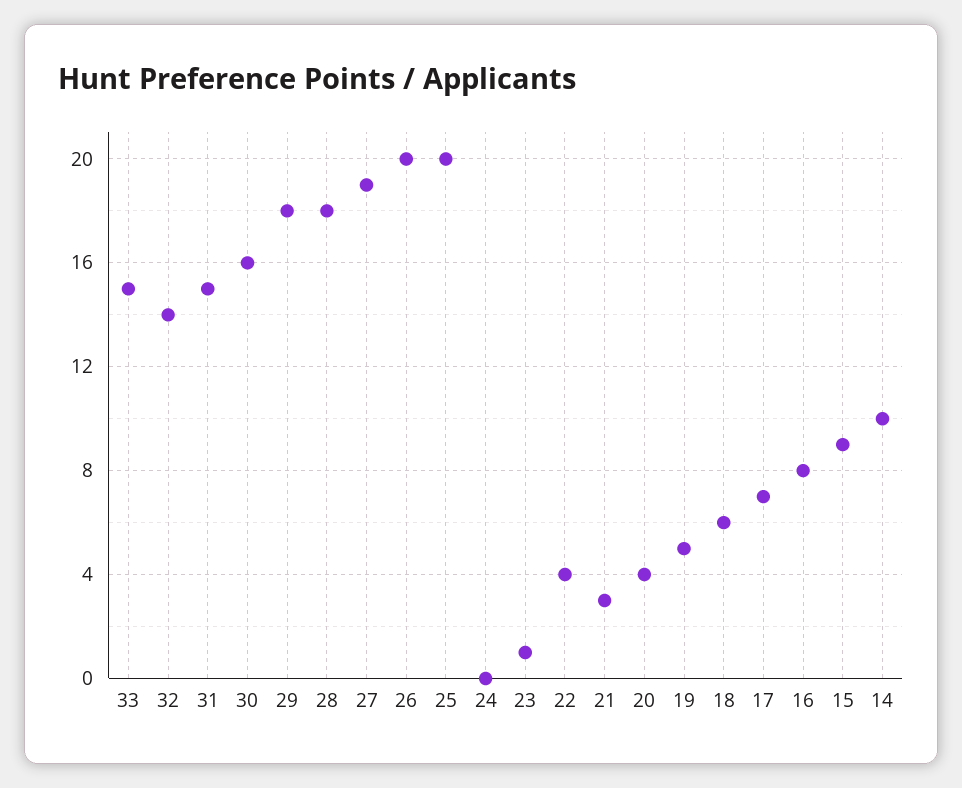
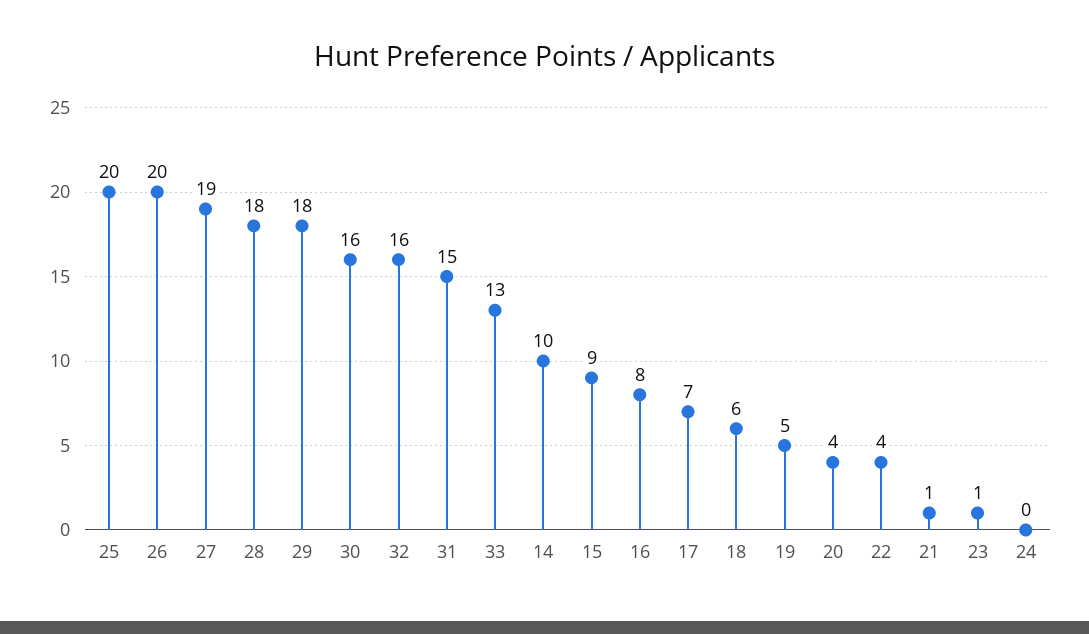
  {
-   "33": 15,
+   "33": 13,
-   "32": 14,
+   "32": 16,
    "31": 15,
    "30": 16,
    "29": 18,
    "28": 18,
    "27": 19,
    "26": 20,
    "25": 20,
    "24": 0,
    "23": 1,
    "22": 4,
-   "21": 3,
+   "21": 1,
    "20": 4,
    "19": 5,
    "18": 6,
    "17": 7,
    "16": 8,
    "15": 9,
    "14": 10
  }

